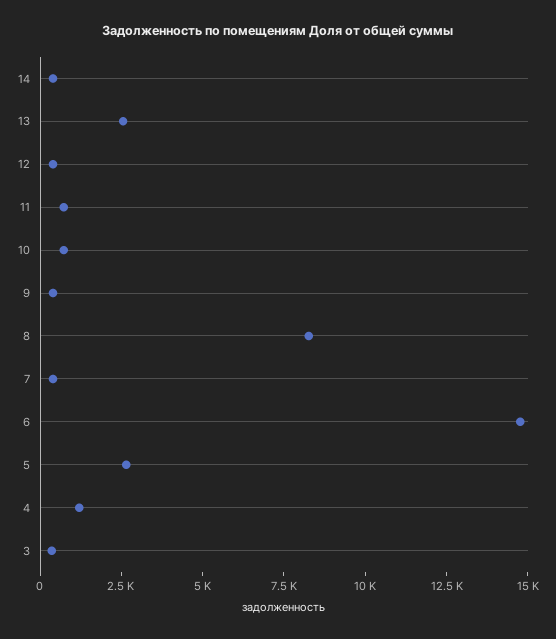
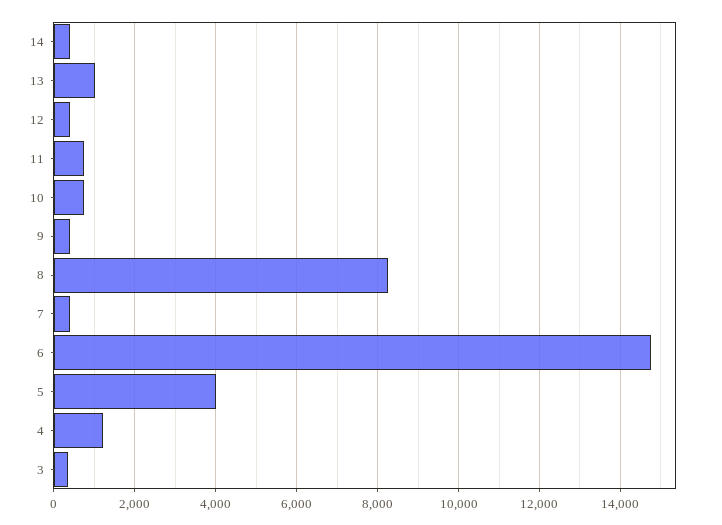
  {
    "14": 400,
-   "13": 2500,
+   "13": 1000,
    "12": 400,
    "11": 800,
    "10": 800,
    "9": 400,
    "8": 8200,
    "7": 400,
    "6": 14800,
-   "5": 2500,
+   "5": 4000,
    "4": 1200,
    "3": 400
  }

